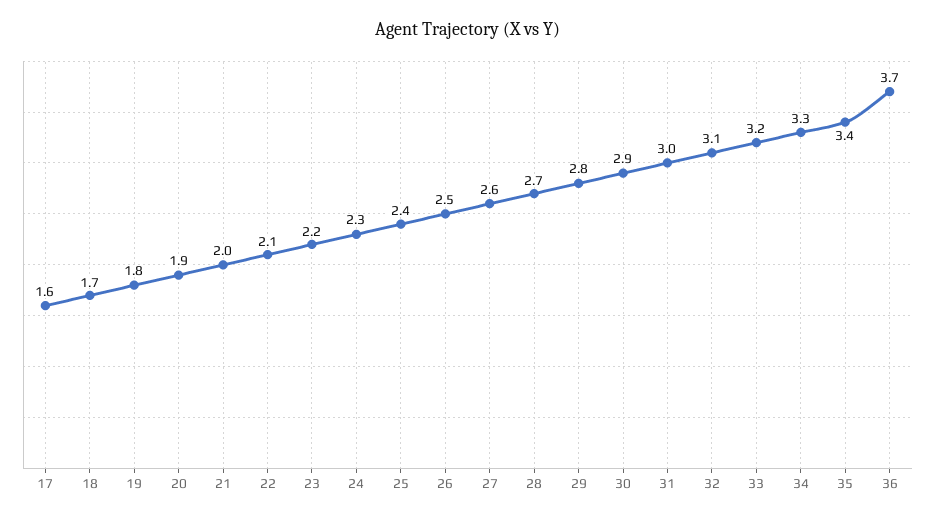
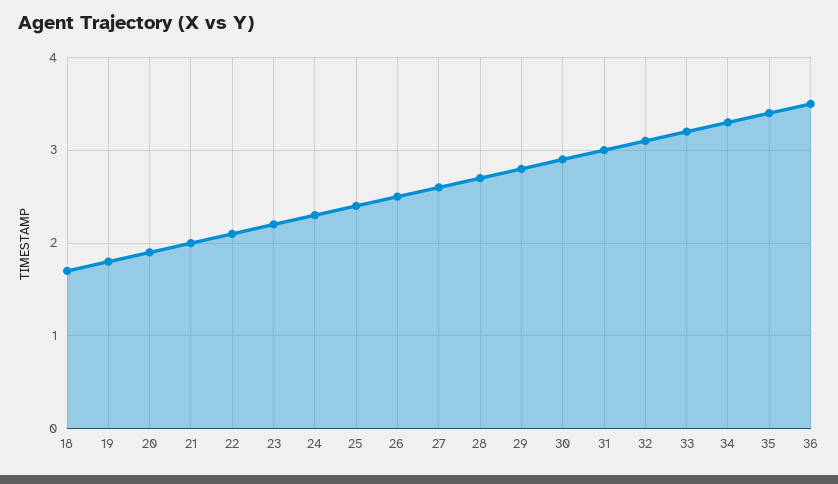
  {
-   "17": 1.6,
    "18": 1.7,
    "19": 1.8,
    "20": 1.9,
    "21": 2,
    "22": 2.1,
    "23": 2.2,
    "24": 2.3,
    "25": 2.4,
    "26": 2.5,
    "27": 2.6,
    "28": 2.7,
    "29": 2.8,
    "30": 2.9,
    "31": 3,
    "32": 3.1,
    "33": 3.2,
    "34": 3.3,
    "35": 3.4,
-   "36": 3.7
+   "36": 3.5
  }

